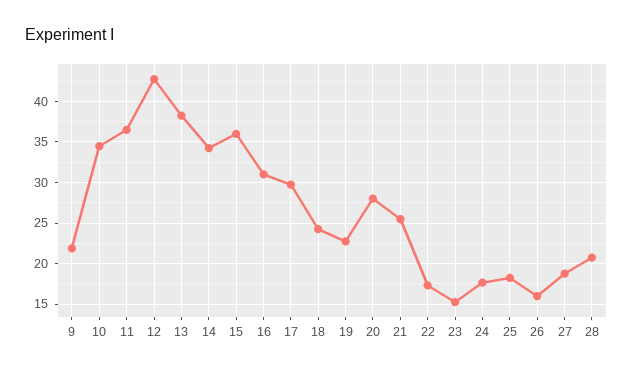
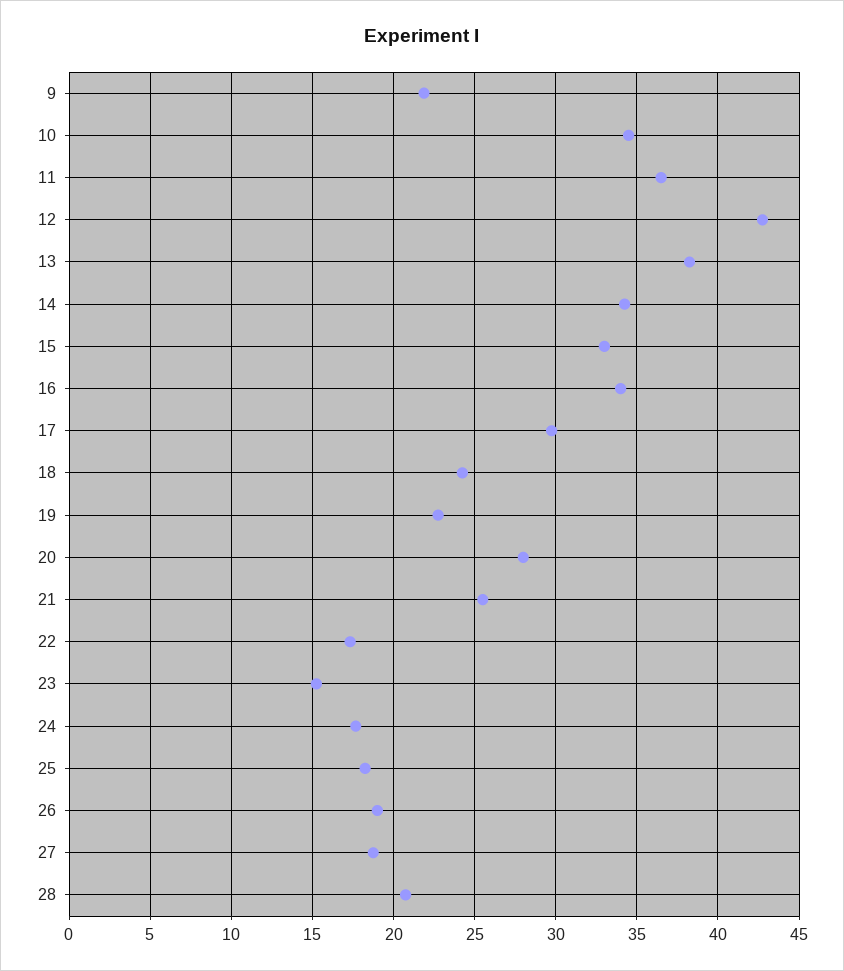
  {
    "9": 22,
    "10": 34.5,
    "11": 36.5,
    "12": 43,
    "13": 38.5,
    "14": 34.5,
-   "15": 36,
+   "15": 33,
-   "16": 31,
+   "16": 34,
    "17": 30,
    "18": 24.5,
    "19": 23,
    "20": 28,
    "21": 25.5,
    "22": 17.5,
    "23": 15.5,
    "24": 17.5,
    "25": 18.5,
-   "26": 16,
+   "26": 19,
    "27": 19,
    "28": 21
  }

